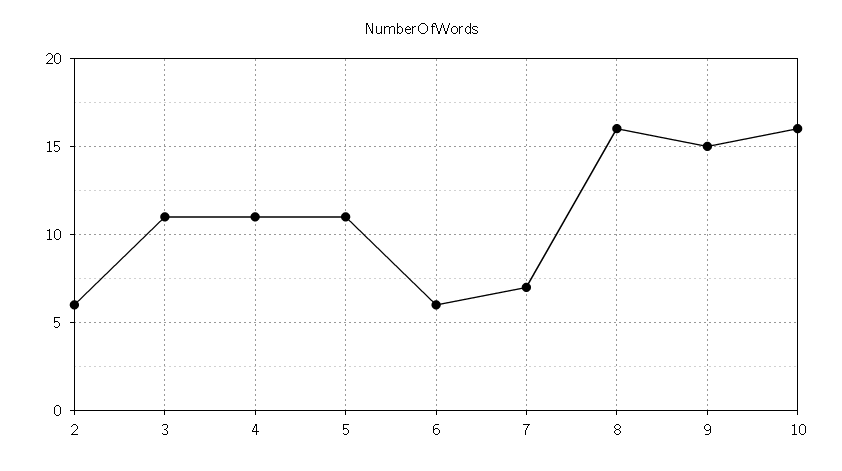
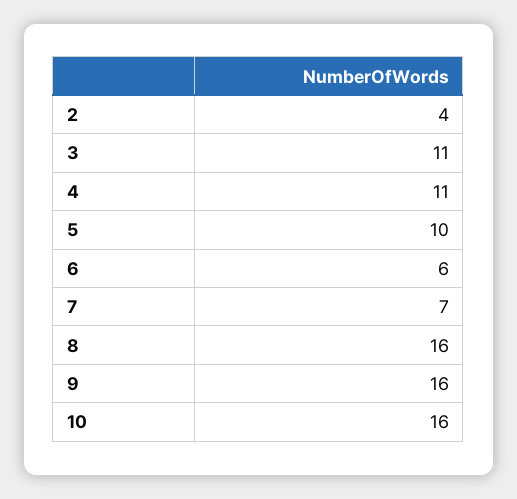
  {
-   "2": 6,
+   "2": 4,
    "3": 11,
    "4": 11,
-   "5": 11,
+   "5": 10,
    "6": 6,
    "7": 7,
    "8": 16,
-   "9": 15,
+   "9": 16,
    "10": 16
  }

